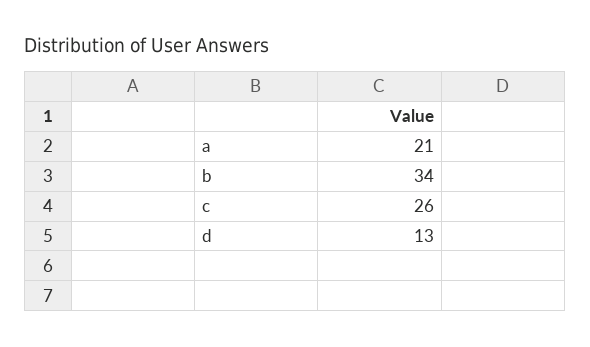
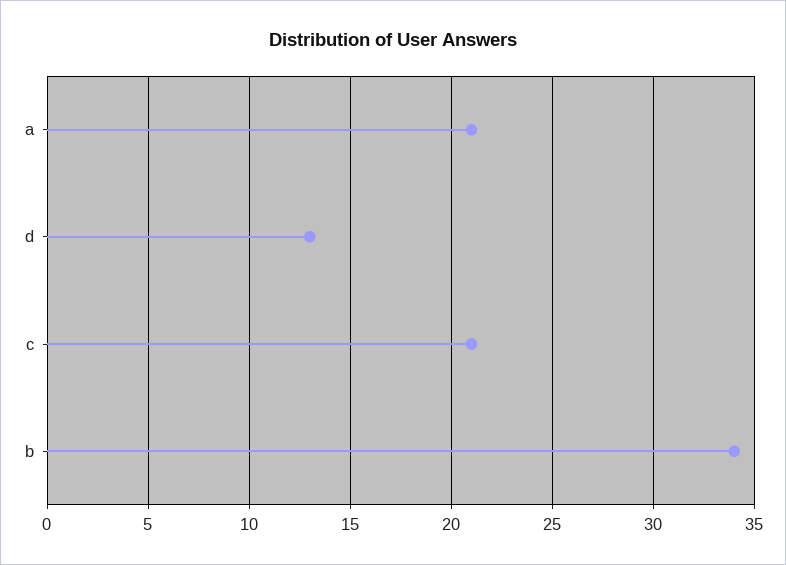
  {
    "a": 21,
    "b": 34,
-   "c": 26,
+   "c": 21,
    "d": 13
  }

